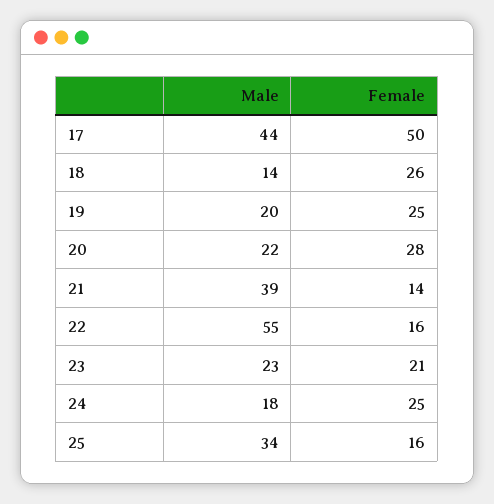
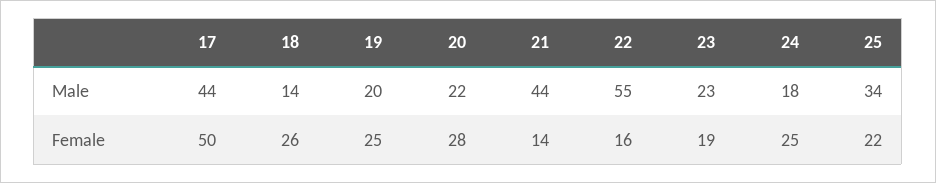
  {
    "Male": {
      "17": 44,
      "18": 14,
      "19": 20,
      "20": 22,
-     "21": 39,
+     "21": 44,
      "22": 55,
      "23": 23,
      "24": 18,
      "25": 34
    },
    "Female": {
      "17": 50,
      "18": 26,
      "19": 25,
      "20": 28,
      "21": 14,
      "22": 16,
-     "23": 21,
+     "23": 19,
      "24": 25,
-     "25": 16
+     "25": 22
    }
  }

